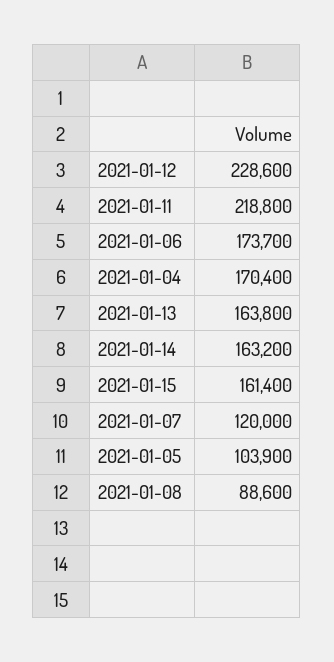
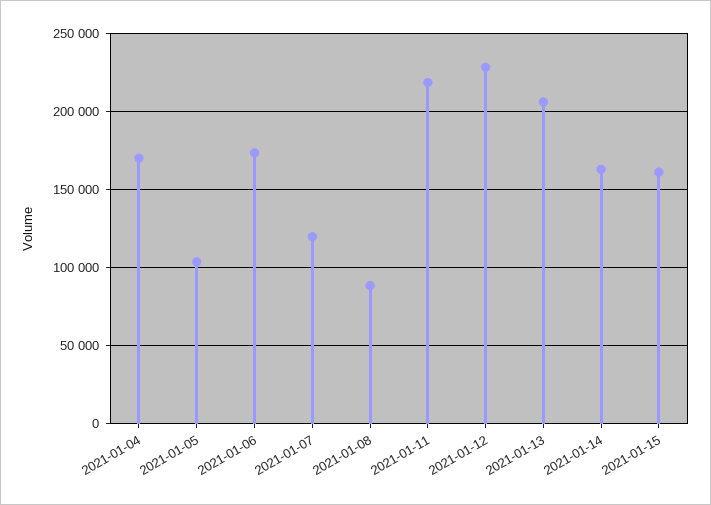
  {
    "2021-01-12": 228600,
    "2021-01-11": 218800,
    "2021-01-06": 173700,
    "2021-01-04": 170400,
-   "2021-01-13": 163800,
+   "2021-01-13": 205000,
    "2021-01-14": 163200,
    "2021-01-15": 161400,
    "2021-01-07": 120000,
    "2021-01-05": 103900,
    "2021-01-08": 88600
  }

